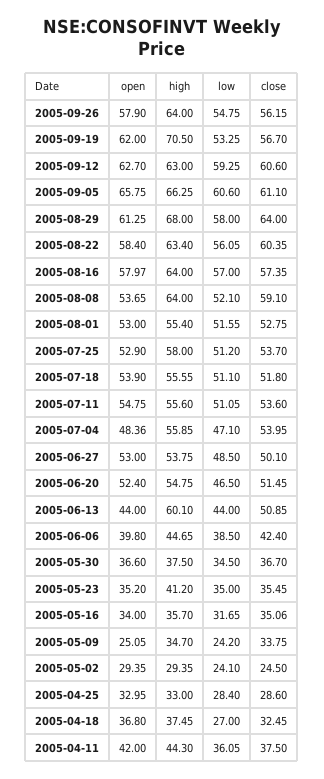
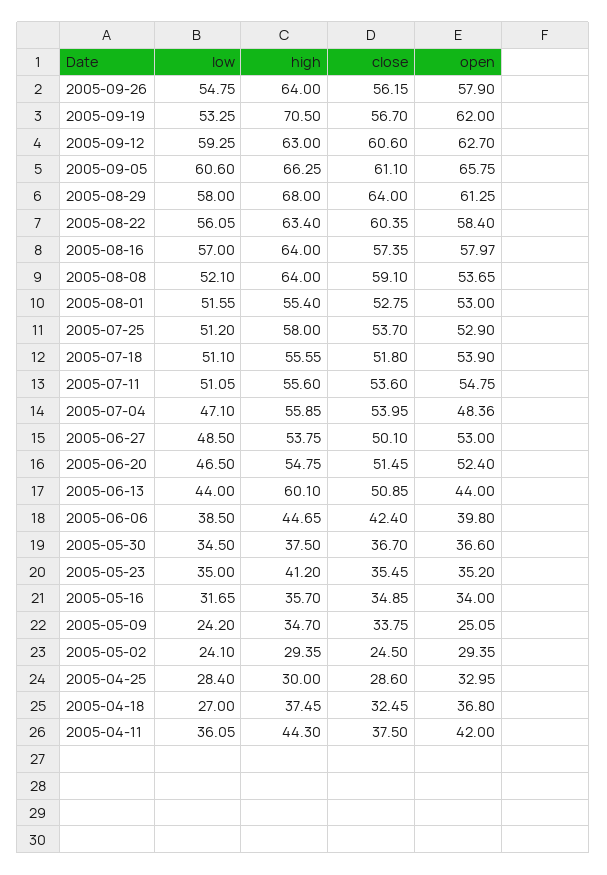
  {
    "open": {
      "2005-09-26": 57.9,
      "2005-09-19": 62,
      "2005-09-12": 62.7,
      "2005-09-05": 65.75,
      "2005-08-29": 61.25,
      "2005-08-22": 58.4,
      "2005-08-16": 57.97,
      "2005-08-08": 53.65,
      "2005-08-01": 53,
      "2005-07-25": 52.9,
      "2005-07-18": 53.9,
      "2005-07-11": 54.75,
      "2005-07-04": 48.36,
      "2005-06-27": 53,
      "2005-06-20": 52.4,
      "2005-06-13": 44,
      "2005-06-06": 39.8,
      "2005-05-30": 36.6,
      "2005-05-23": 35.2,
      "2005-05-16": 34,
      "2005-05-09": 25.05,
      "2005-05-02": 29.35,
      "2005-04-25": 32.95,
      "2005-04-18": 36.8,
      "2005-04-11": 42
    },
    "high": {
      "2005-09-26": 64,
      "2005-09-19": 70.5,
      "2005-09-12": 63,
      "2005-09-05": 66.25,
      "2005-08-29": 68,
      "2005-08-22": 63.4,
      "2005-08-16": 64,
      "2005-08-08": 64,
      "2005-08-01": 55.4,
      "2005-07-25": 58,
      "2005-07-18": 55.55,
      "2005-07-11": 55.6,
      "2005-07-04": 55.85,
      "2005-06-27": 53.75,
      "2005-06-20": 54.75,
      "2005-06-13": 60.1,
      "2005-06-06": 44.65,
      "2005-05-30": 37.5,
      "2005-05-23": 41.2,
      "2005-05-16": 35.7,
      "2005-05-09": 34.7,
      "2005-05-02": 29.35,
-     "2005-04-25": 33,
+     "2005-04-25": 30,
      "2005-04-18": 37.45,
      "2005-04-11": 44.3
    },
    "low": {
      "2005-09-26": 54.75,
      "2005-09-19": 53.25,
      "2005-09-12": 59.25,
      "2005-09-05": 60.6,
      "2005-08-29": 58,
      "2005-08-22": 56.05,
      "2005-08-16": 57,
      "2005-08-08": 52.1,
      "2005-08-01": 51.55,
      "2005-07-25": 51.2,
      "2005-07-18": 51.1,
      "2005-07-11": 51.05,
      "2005-07-04": 47.1,
      "2005-06-27": 48.5,
      "2005-06-20": 46.5,
      "2005-06-13": 44,
      "2005-06-06": 38.5,
      "2005-05-30": 34.5,
      "2005-05-23": 35,
      "2005-05-16": 31.65,
      "2005-05-09": 24.2,
      "2005-05-02": 24.1,
      "2005-04-25": 28.4,
      "2005-04-18": 27,
      "2005-04-11": 36.05
    },
    "close": {
      "2005-09-26": 56.15,
      "2005-09-19": 56.7,
      "2005-09-12": 60.6,
      "2005-09-05": 61.1,
      "2005-08-29": 64,
      "2005-08-22": 60.35,
      "2005-08-16": 57.35,
      "2005-08-08": 59.1,
      "2005-08-01": 52.75,
      "2005-07-25": 53.7,
      "2005-07-18": 51.8,
      "2005-07-11": 53.6,
      "2005-07-04": 53.95,
      "2005-06-27": 50.1,
      "2005-06-20": 51.45,
      "2005-06-13": 50.85,
      "2005-06-06": 42.4,
      "2005-05-30": 36.7,
      "2005-05-23": 35.45,
-     "2005-05-16": 35.06,
+     "2005-05-16": 34.85,
      "2005-05-09": 33.75,
      "2005-05-02": 24.5,
      "2005-04-25": 28.6,
      "2005-04-18": 32.45,
      "2005-04-11": 37.5
    }
  }

